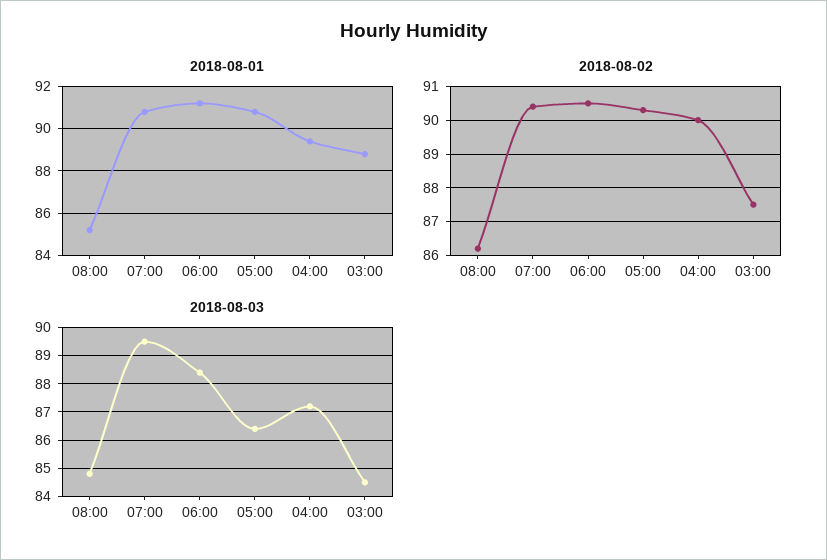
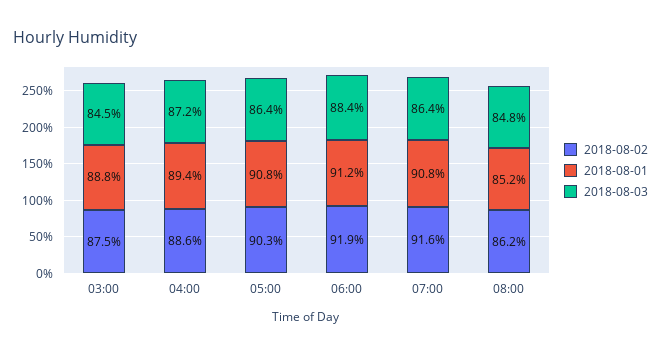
  {
    "2018-08-01": {
      "08:00": 85.2,
      "07:00": 90.8,
      "06:00": 91.2,
      "05:00": 90.8,
      "04:00": 89.4,
      "03:00": 88.8
    },
    "2018-08-02": {
      "08:00": 86.2,
-     "07:00": 90.5,
+     "07:00": 91.6,
-     "06:00": 90.5,
+     "06:00": 91.9,
      "05:00": 90.3,
-     "04:00": 90,
+     "04:00": 88.6,
      "03:00": 87.5
    },
    "2018-08-03": {
      "08:00": 84.8,
-     "07:00": 89.5,
+     "07:00": 86.4,
      "06:00": 88.4,
      "05:00": 86.4,
      "04:00": 87.2,
      "03:00": 84.5
    }
  }

